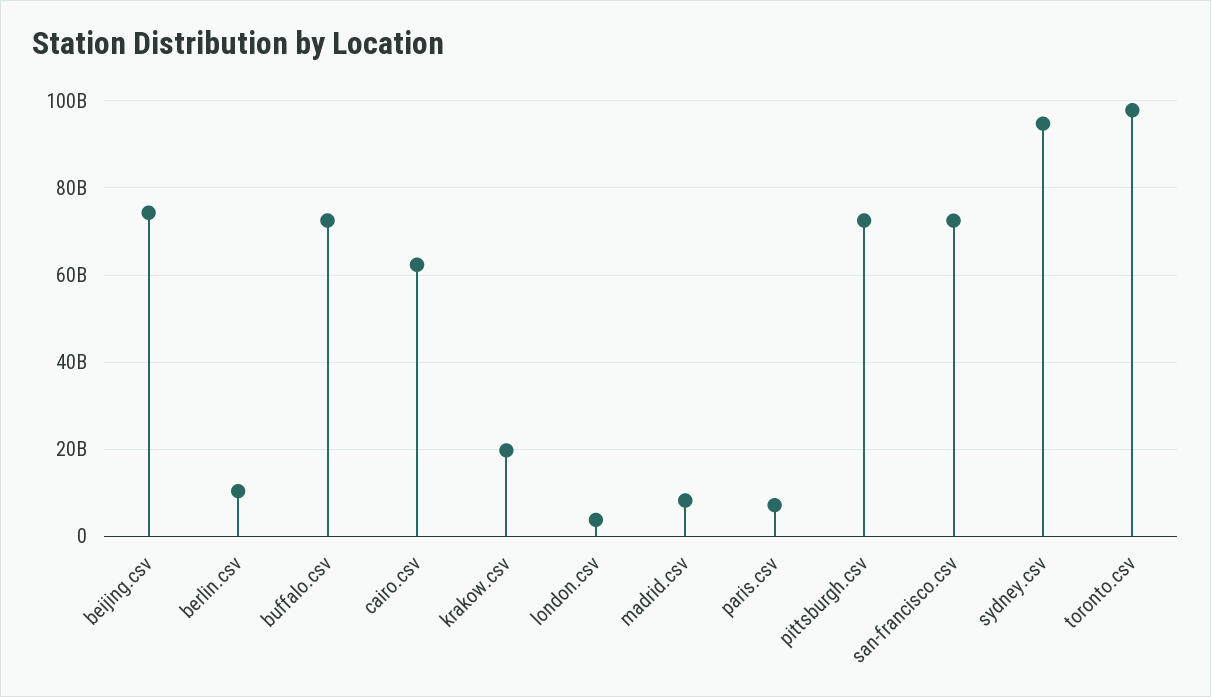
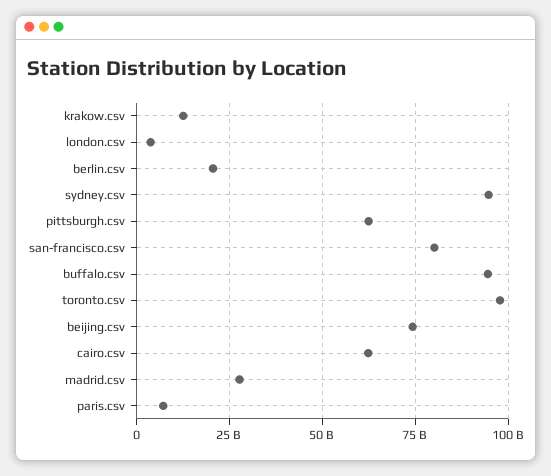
  {
    "beijing.csv": 74000000000,
-   "berlin.csv": 10000000000,
+   "berlin.csv": 20000000000,
-   "buffalo.csv": 72000000000,
+   "buffalo.csv": 95000000000,
    "cairo.csv": 62000000000,
-   "krakow.csv": 20000000000,
+   "krakow.csv": 12500000000,
    "london.csv": 4000000000,
-   "madrid.csv": 8000000000,
+   "madrid.csv": 27500000000,
    "paris.csv": 8000000000,
-   "pittsburgh.csv": 72000000000,
+   "pittsburgh.csv": 62500000000,
-   "san-francisco.csv": 72000000000,
+   "san-francisco.csv": 80000000000,
    "sydney.csv": 94000000000,
    "toronto.csv": 98000000000
  }

